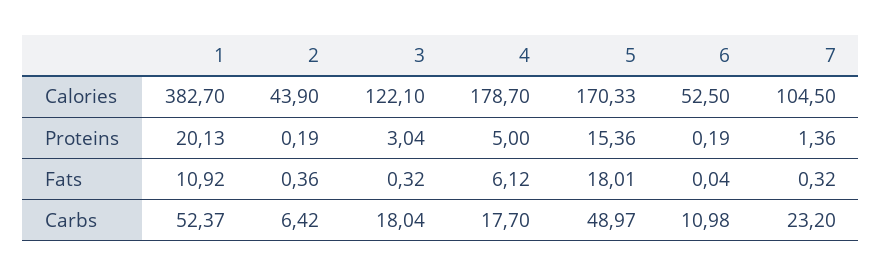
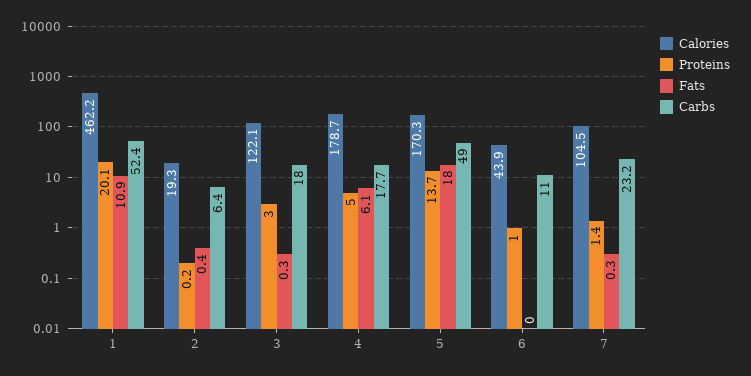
  {
    "Calories": {
-     "1": 382.7,
+     "1": 462.2,
-     "2": 43.9,
+     "2": 19.3,
      "3": 122.1,
      "4": 178.7,
      "5": 170.33,
-     "6": 52.5,
+     "6": 43.9,
      "7": 104.5
    },
    "Proteins": {
      "1": 20.13,
      "2": 0.19,
      "3": 3.04,
      "4": 5,
-     "5": 15.36,
+     "5": 13.7,
-     "6": 0.19,
+     "6": 1,
      "7": 1.36
    },
    "Fats": {
      "1": 10.92,
      "2": 0.36,
      "3": 0.32,
      "4": 6.12,
      "5": 18.01,
      "6": 0.04,
      "7": 0.32
    },
    "Carbs": {
      "1": 52.37,
      "2": 6.42,
      "3": 18.04,
      "4": 17.7,
      "5": 48.97,
      "6": 10.98,
      "7": 23.2
    }
  }

